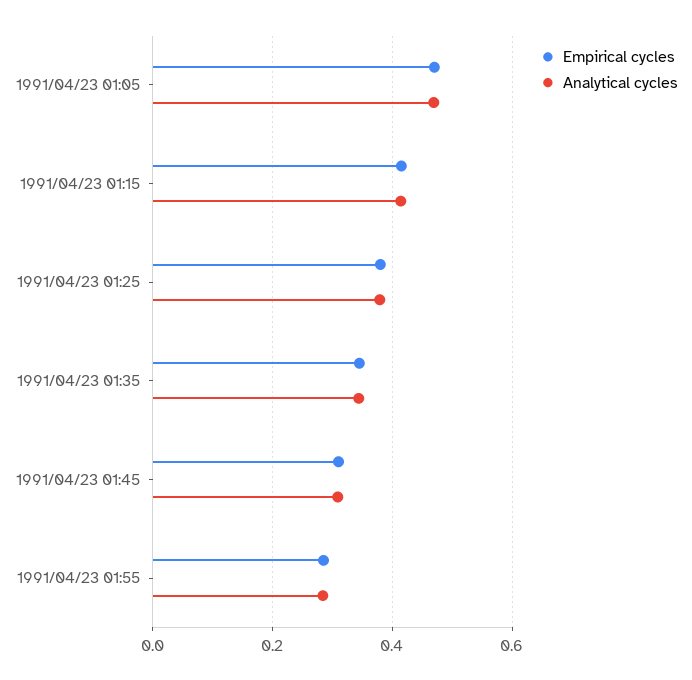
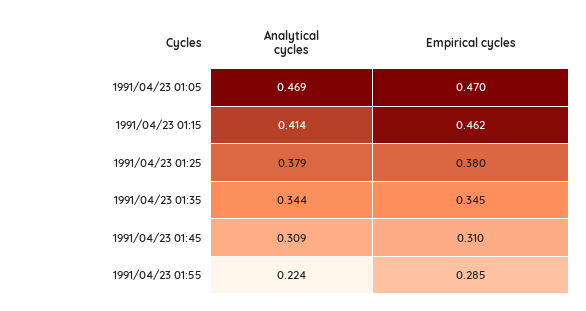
  {
    "Empirical cycles": {
      "1991/04/23 01:05": 0.47,
-     "1991/04/23 01:15": 0.42,
+     "1991/04/23 01:15": 0.462,
      "1991/04/23 01:25": 0.38,
      "1991/04/23 01:35": 0.345,
      "1991/04/23 01:45": 0.31,
      "1991/04/23 01:55": 0.285
    },
    "Analytical cycles": {
      "1991/04/23 01:05": 0.469,
      "1991/04/23 01:15": 0.414,
      "1991/04/23 01:25": 0.379,
      "1991/04/23 01:35": 0.344,
      "1991/04/23 01:45": 0.309,
-     "1991/04/23 01:55": 0.28
+     "1991/04/23 01:55": 0.224
    }
  }

